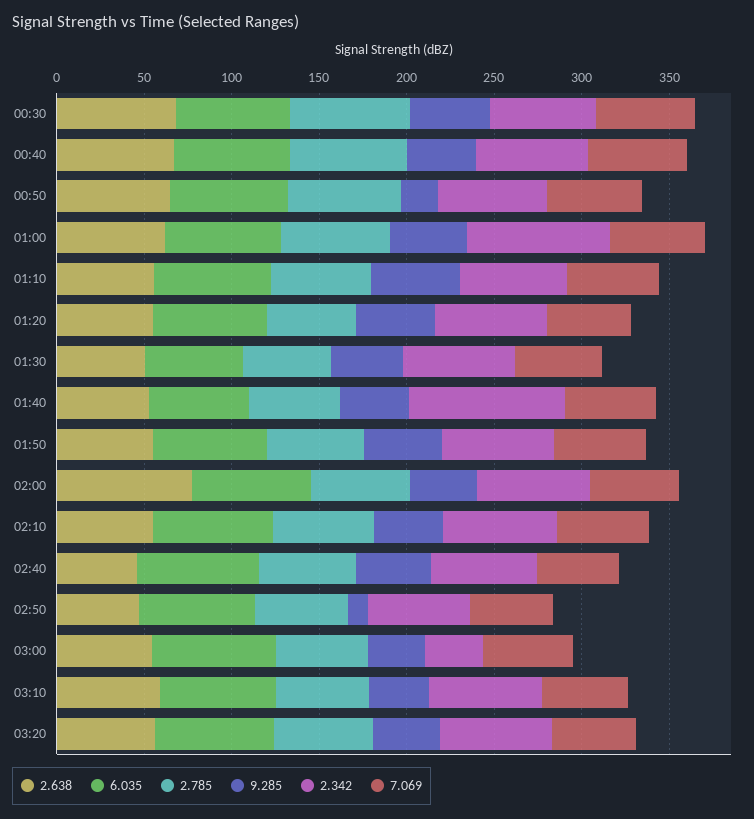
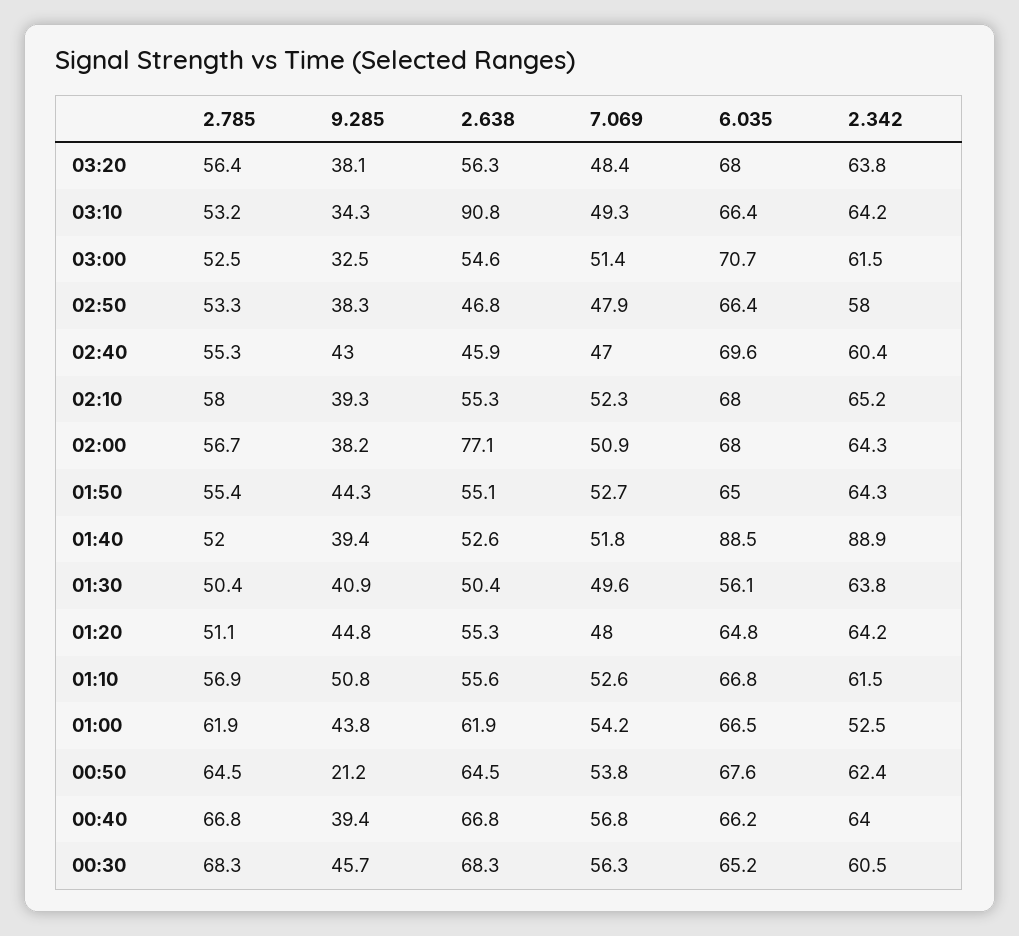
  {
    "2.638": {
      "00:30": 68.3,
      "00:40": 66.8,
      "00:50": 64.5,
      "01:00": 61.9,
      "01:10": 55.6,
      "01:20": 55.3,
      "01:30": 50.4,
      "01:40": 52.6,
      "01:50": 55.1,
      "02:00": 77.1,
      "02:10": 55.3,
      "02:40": 45.9,
      "02:50": 46.8,
      "03:00": 54.6,
-     "03:10": 60,
+     "03:10": 90.8,
      "03:20": 56.3
    },
    "6.035": {
      "00:30": 65.2,
      "00:40": 66.2,
      "00:50": 67.6,
      "01:00": 66.5,
      "01:10": 66.8,
      "01:20": 64.8,
      "01:30": 56.1,
-     "01:40": 60,
+     "01:40": 88.5,
      "01:50": 65,
      "02:00": 68,
      "02:10": 68,
      "02:40": 69.6,
      "02:50": 66.4,
      "03:00": 70.7,
      "03:10": 66.4,
      "03:20": 68
    },
    "2.785": {
      "00:30": 68.3,
      "00:40": 66.8,
      "00:50": 64.5,
      "01:00": 61.9,
      "01:10": 56.9,
      "01:20": 51.1,
      "01:30": 50.4,
      "01:40": 52,
      "01:50": 55.4,
      "02:00": 56.7,
      "02:10": 58,
      "02:40": 55.3,
      "02:50": 53.3,
      "03:00": 52.5,
      "03:10": 53.2,
      "03:20": 56.4
    },
    "9.285": {
      "00:30": 45.7,
      "00:40": 39.4,
      "00:50": 21.2,
      "01:00": 43.8,
      "01:10": 50.8,
      "01:20": 44.8,
      "01:30": 40.9,
      "01:40": 39.4,
      "01:50": 44.3,
      "02:00": 38.2,
      "02:10": 39.3,
      "02:40": 43,
-     "02:50": 10,
+     "02:50": 38.3,
      "03:00": 32.5,
      "03:10": 34.3,
      "03:20": 38.1
    },
    "2.342": {
      "00:30": 60.5,
      "00:40": 64,
      "00:50": 62.4,
-     "01:00": 80,
+     "01:00": 52.5,
      "01:10": 61.5,
      "01:20": 64.2,
      "01:30": 63.8,
      "01:40": 88.9,
      "01:50": 64.3,
      "02:00": 64.3,
      "02:10": 65.2,
      "02:40": 60.4,
      "02:50": 58,
-     "03:00": 30,
+     "03:00": 61.5,
      "03:10": 64.2,
      "03:20": 63.8
    },
    "7.069": {
      "00:30": 56.3,
      "00:40": 56.8,
      "00:50": 53.8,
      "01:00": 54.2,
      "01:10": 52.6,
      "01:20": 48,
      "01:30": 49.6,
      "01:40": 51.8,
      "01:50": 52.7,
      "02:00": 50.9,
      "02:10": 52.3,
      "02:40": 47,
      "02:50": 47.9,
      "03:00": 51.4,
      "03:10": 49.3,
      "03:20": 48.4
    }
  }

